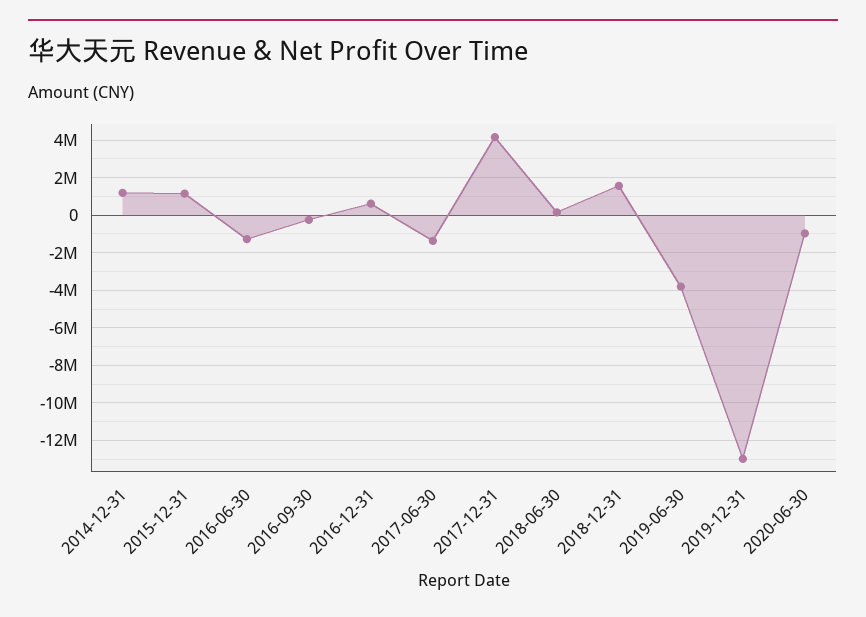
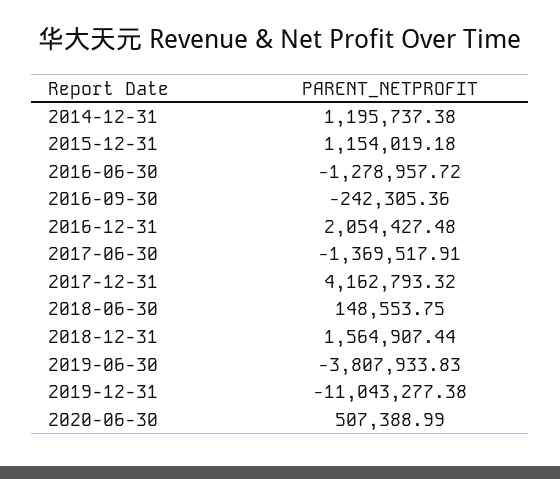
  {
    "2014-12-31": 1195737.38,
    "2015-12-31": 1154019.18,
    "2016-06-30": -1278957.72,
    "2016-09-30": -242305.36,
-   "2016-12-31": 500000,
+   "2016-12-31": 2054427.48,
    "2017-06-30": -1369517.91,
    "2017-12-31": 4162793.32,
    "2018-06-30": 148553.75,
    "2018-12-31": 1564907.44,
    "2019-06-30": -3807933.83,
-   "2019-12-31": -13000000,
+   "2019-12-31": -11043277.38,
-   "2020-06-30": -1000000
+   "2020-06-30": 507388.99
  }

